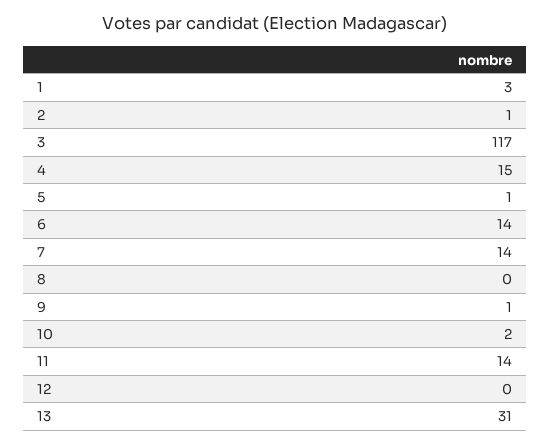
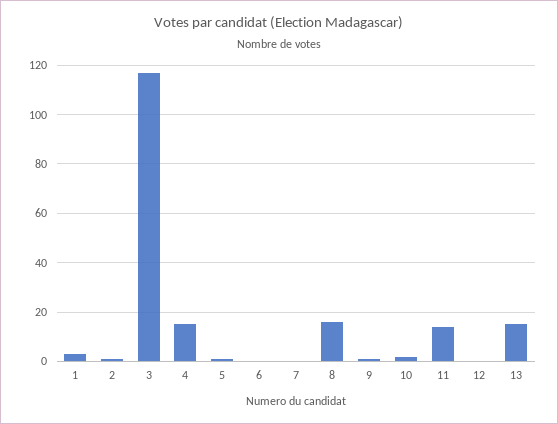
  {
    "1": 3,
    "2": 1,
    "3": 117,
    "4": 15,
    "5": 1,
-   "6": 14,
+   "6": 0,
-   "7": 14,
+   "7": 0,
-   "8": 0,
+   "8": 15,
    "9": 1,
    "10": 2,
    "11": 14,
    "12": 0,
-   "13": 31
+   "13": 15
  }

